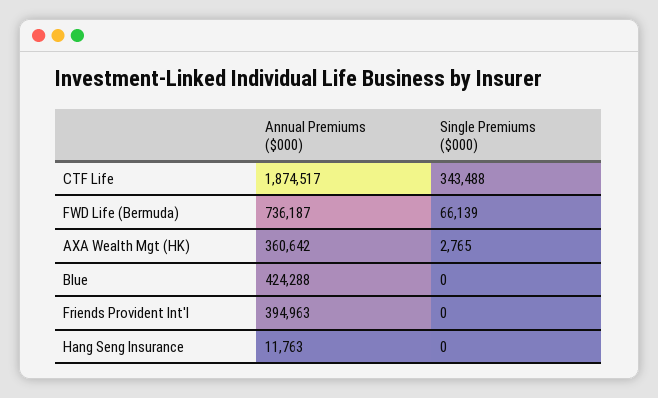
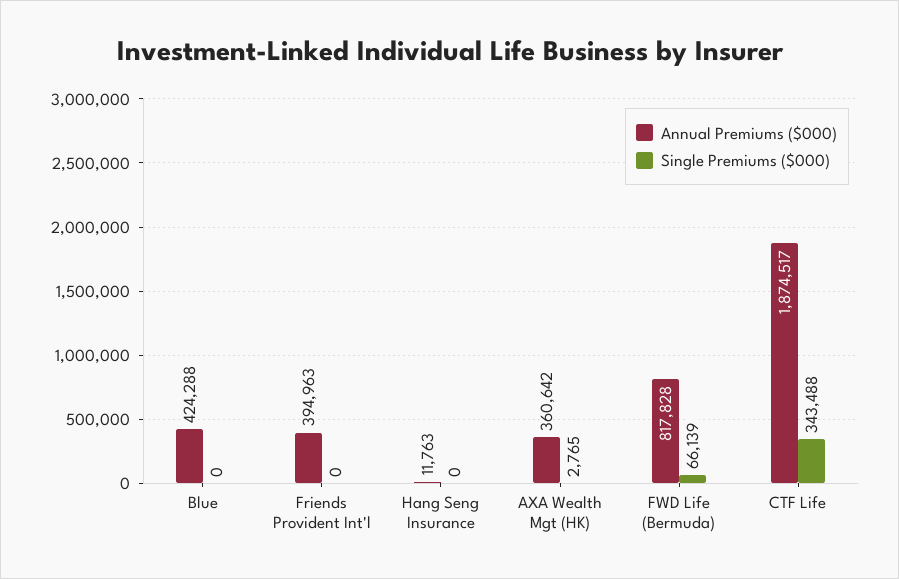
  {
    "Annual Premiums ($000)": {
      "CTF Life": 1874517,
-     "FWD Life (Bermuda)": 736187,
+     "FWD Life (Bermuda)": 817828,
      "AXA Wealth Mgt (HK)": 360642,
      "Blue": 424288,
      "Friends Provident Int'l": 394963,
      "Hang Seng Insurance": 11763
    },
    "Single Premiums ($000)": {
      "CTF Life": 343488,
      "FWD Life (Bermuda)": 66139,
      "AXA Wealth Mgt (HK)": 2765,
      "Blue": 0,
      "Friends Provident Int'l": 0,
      "Hang Seng Insurance": 0
    }
  }

